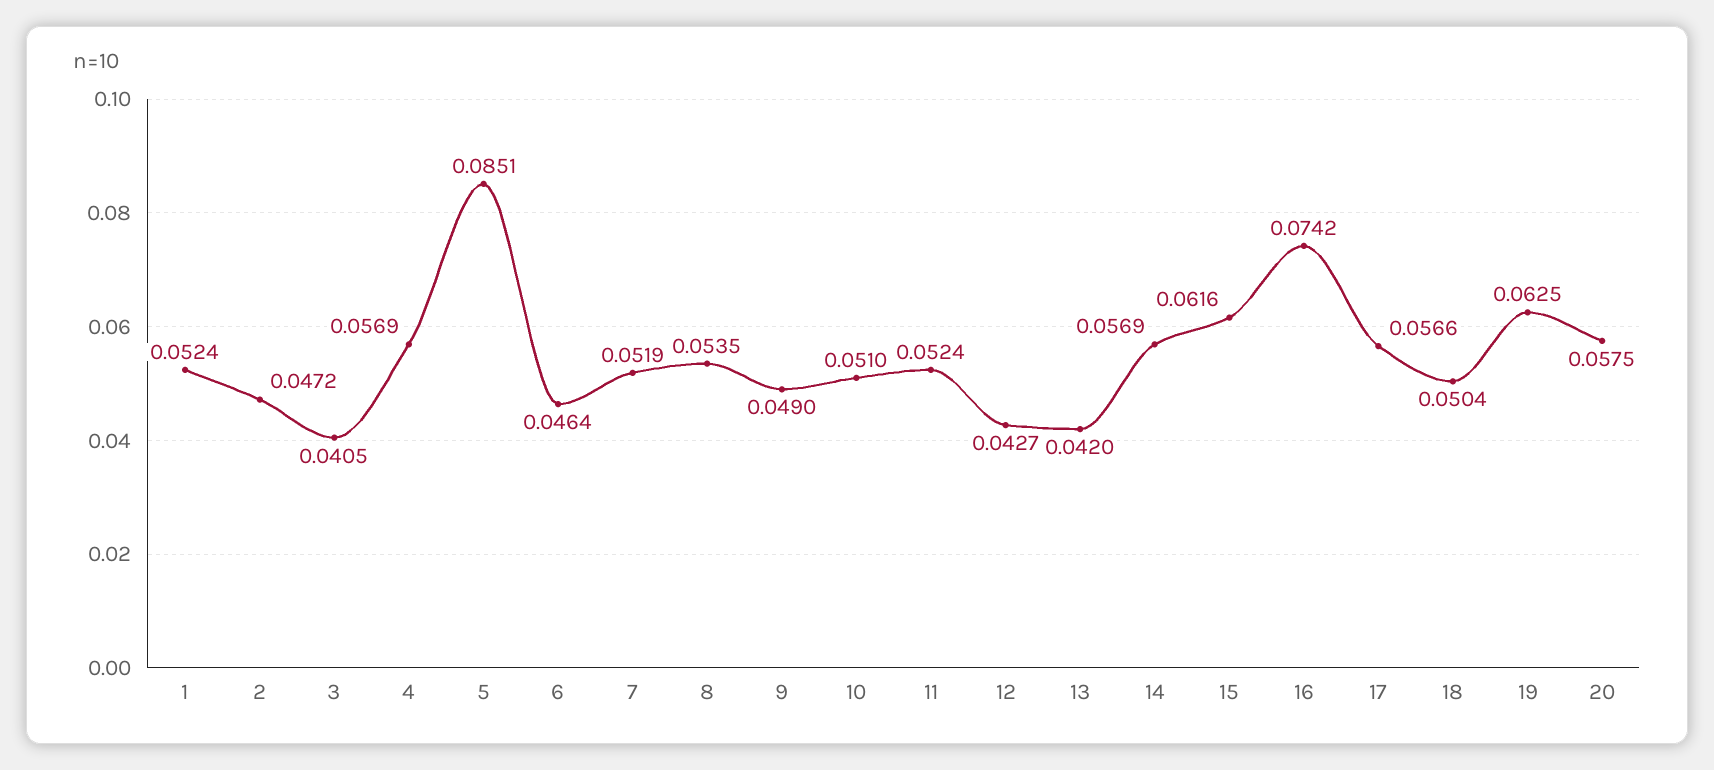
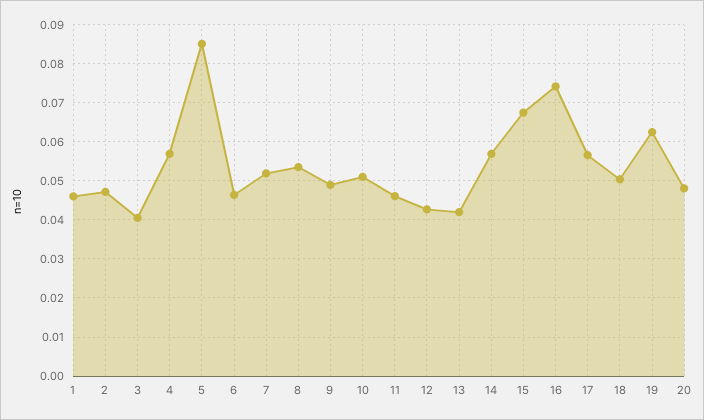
  {
-   "1": 0.0524,
+   "1": 0.046,
    "2": 0.0472,
    "3": 0.0405,
    "4": 0.0569,
    "5": 0.0851,
    "6": 0.0464,
    "7": 0.0519,
    "8": 0.0535,
    "9": 0.049,
    "10": 0.051,
-   "11": 0.0524,
+   "11": 0.046,
    "12": 0.0427,
    "13": 0.042,
    "14": 0.0569,
-   "15": 0.0616,
+   "15": 0.068,
    "16": 0.0742,
    "17": 0.0566,
    "18": 0.0504,
    "19": 0.0625,
-   "20": 0.0575
+   "20": 0.048
  }

